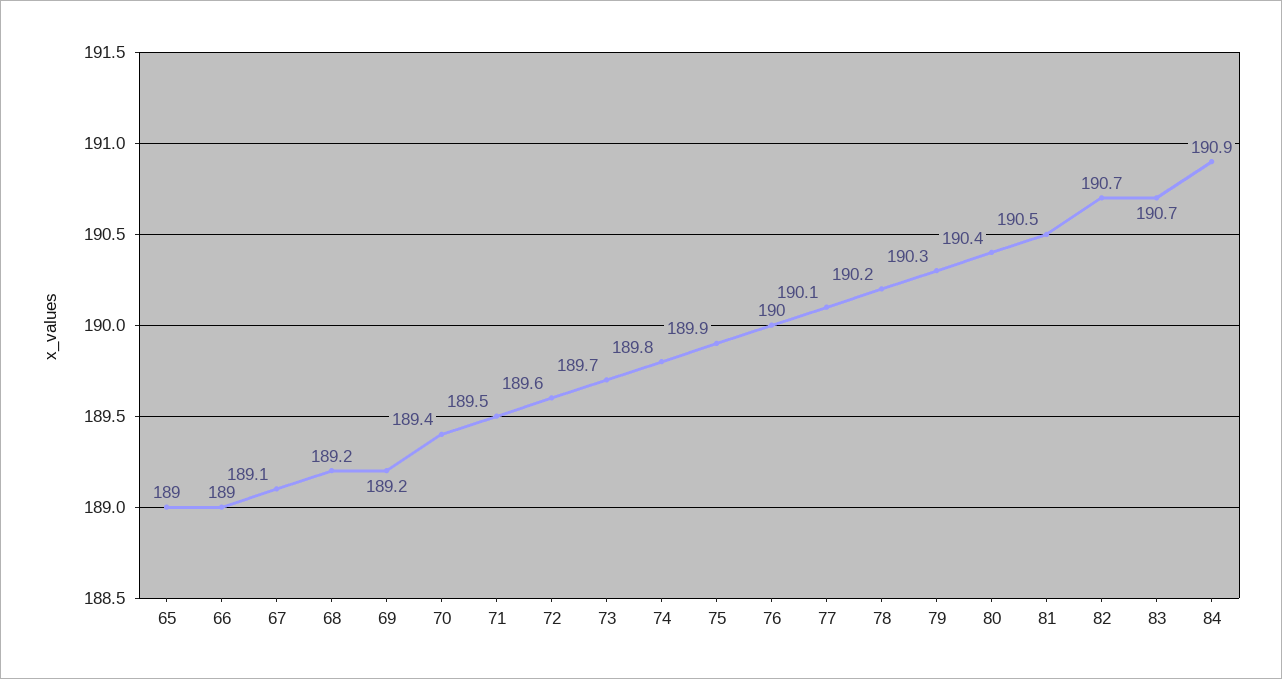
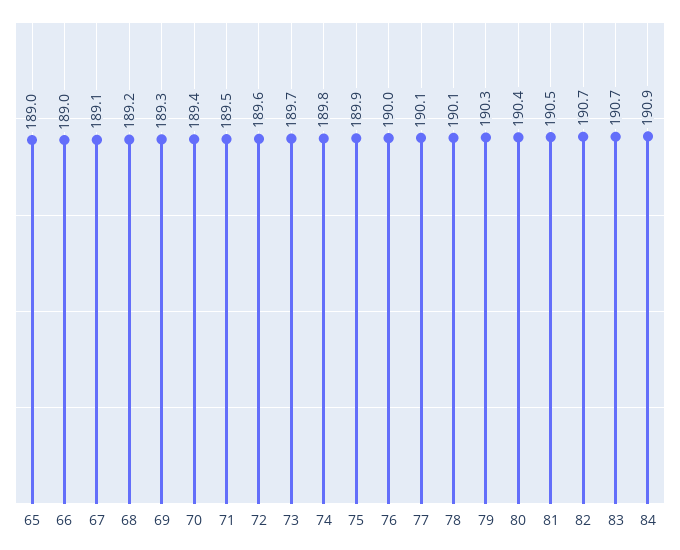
  {
    "65": 189,
    "66": 189,
    "67": 189.1,
    "68": 189.2,
-   "69": 189.2,
+   "69": 189.3,
    "70": 189.4,
    "71": 189.5,
    "72": 189.6,
    "73": 189.7,
    "74": 189.8,
    "75": 189.9,
    "76": 190,
    "77": 190.1,
-   "78": 190.2,
+   "78": 190.1,
    "79": 190.3,
    "80": 190.4,
    "81": 190.5,
    "82": 190.7,
    "83": 190.7,
    "84": 190.9
  }

